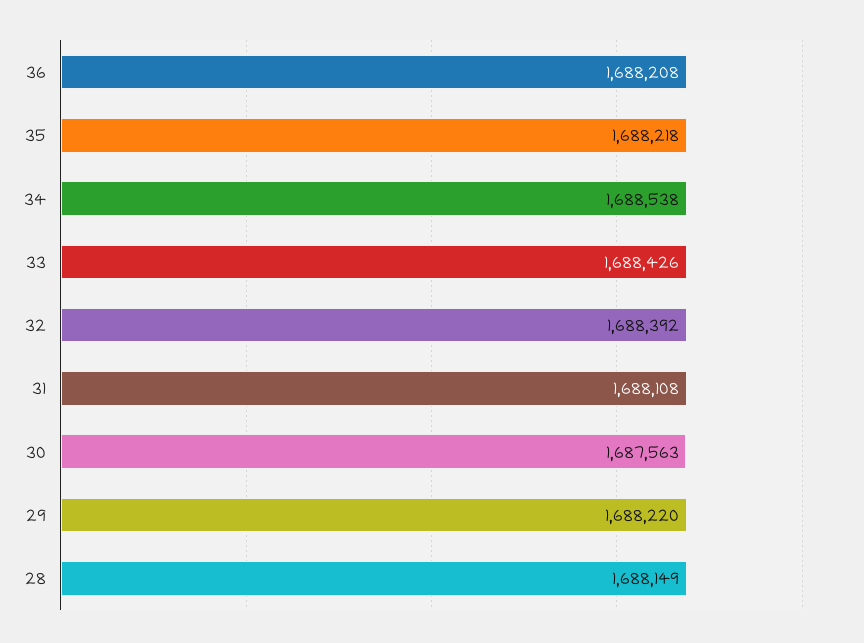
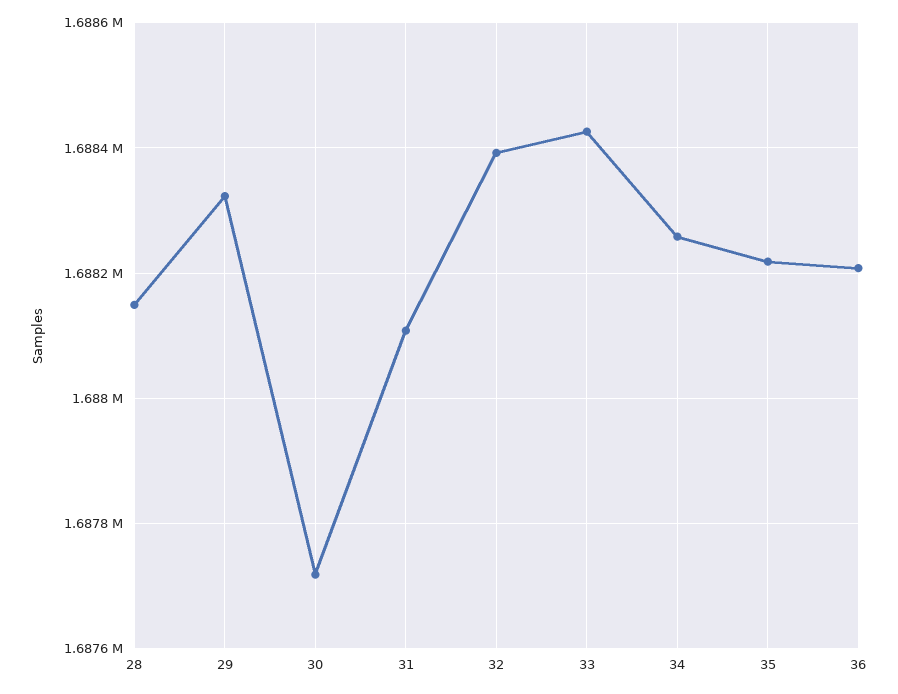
  {
    "36": 1688208,
    "35": 1688218,
-   "34": 1688538,
+   "34": 1688260,
    "33": 1688426,
    "32": 1688392,
    "31": 1688108,
-   "30": 1687563,
+   "30": 1687720,
-   "29": 1688220,
+   "29": 1688320,
    "28": 1688149
  }

